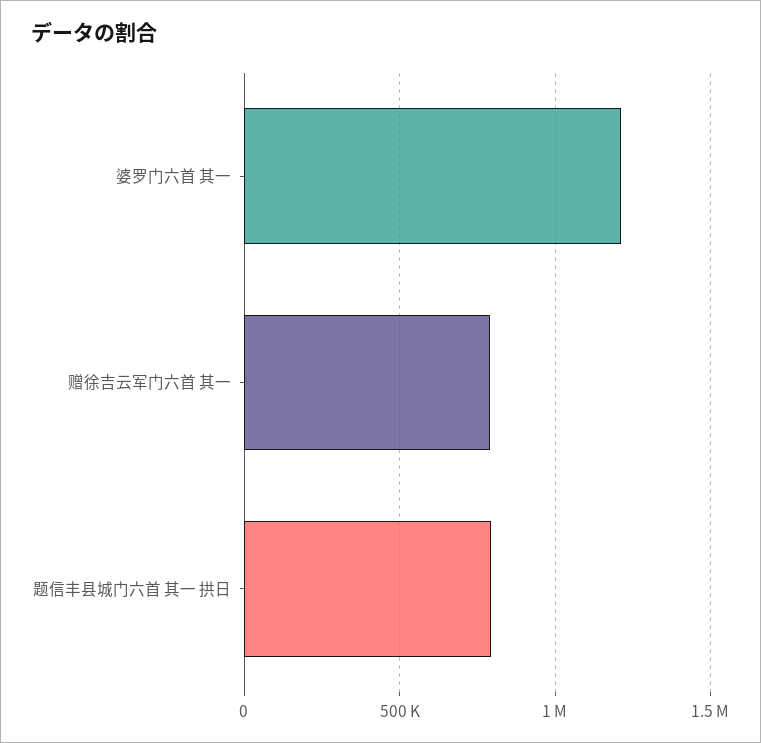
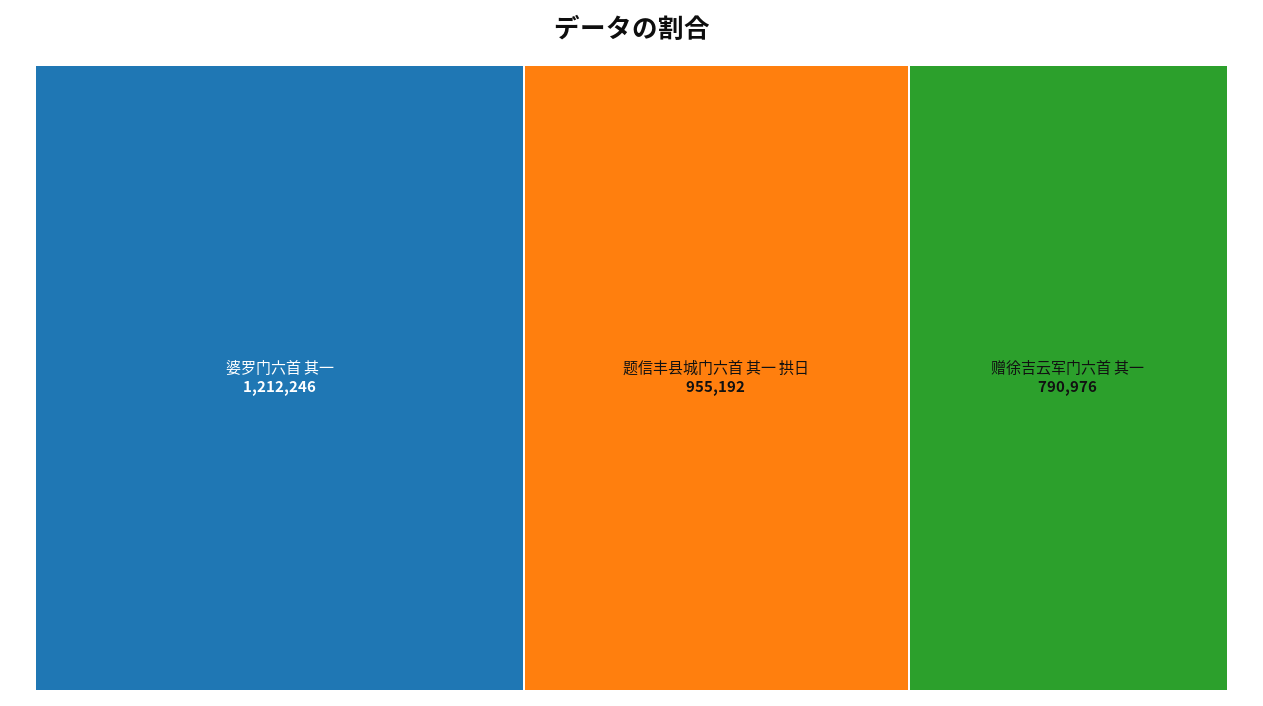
  {
    "婆罗门六首 其一": 1212246,
    "赠徐吉云军门六首 其一": 790976,
-   "题信丰县城门六首 其一 拱日": 800000
+   "题信丰县城门六首 其一 拱日": 955192
  }

